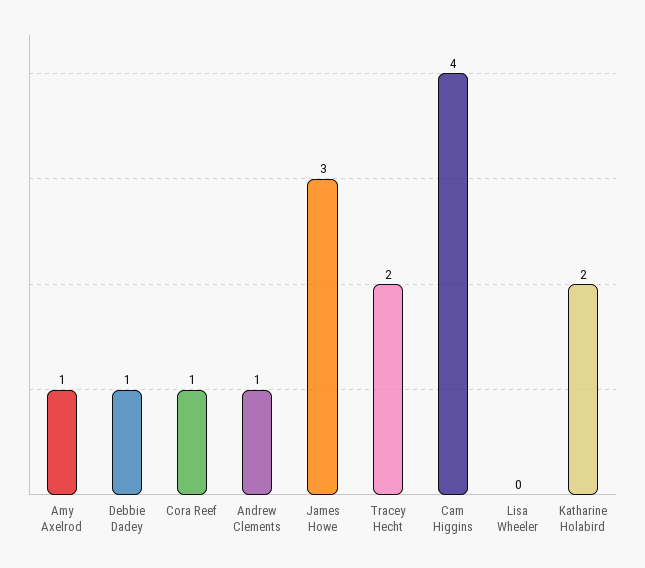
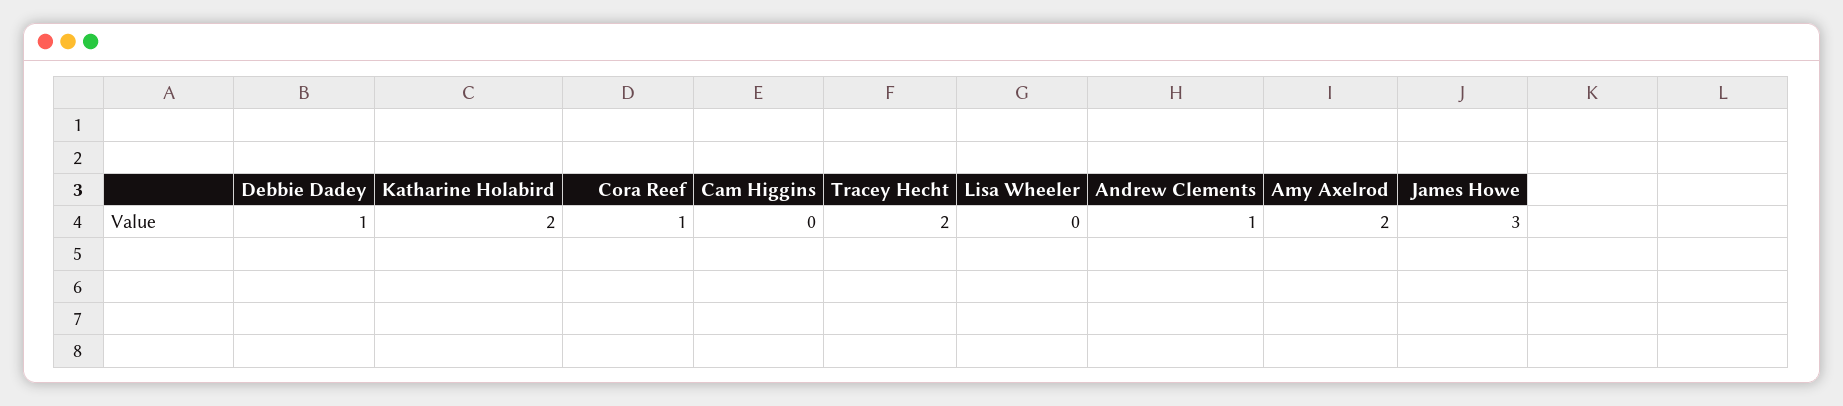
  {
-   "Amy Axelrod": 1,
+   "Amy Axelrod": 2,
    "Debbie Dadey": 1,
    "Cora Reef": 1,
    "Andrew Clements": 1,
    "James Howe": 3,
    "Tracey Hecht": 2,
-   "Cam Higgins": 4,
+   "Cam Higgins": 0,
    "Lisa Wheeler": 0,
    "Katharine Holabird": 2
  }

